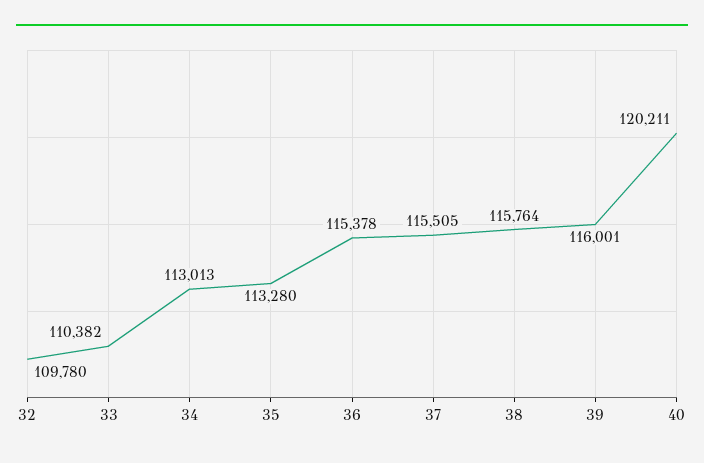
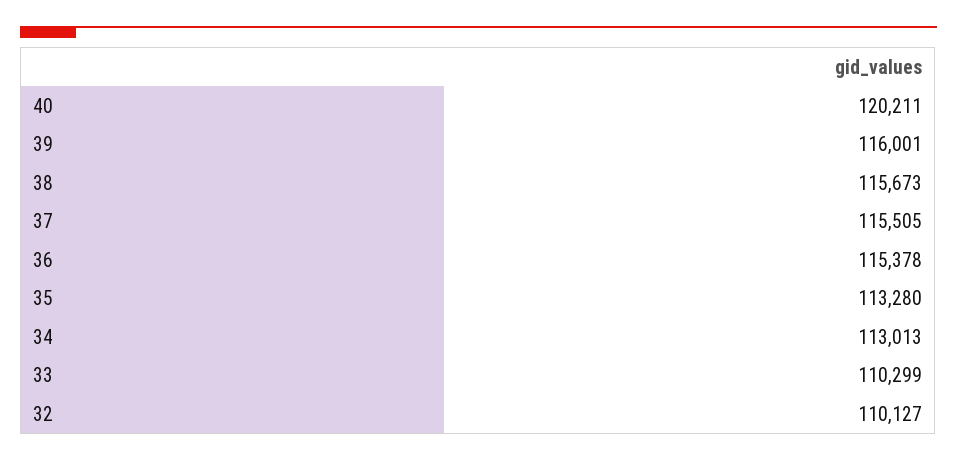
  {
-   "32": 109780,
+   "32": 110127,
-   "33": 110382,
+   "33": 110299,
    "34": 113013,
    "35": 113280,
    "36": 115378,
    "37": 115505,
-   "38": 115764,
+   "38": 115673,
    "39": 116001,
    "40": 120211
  }

